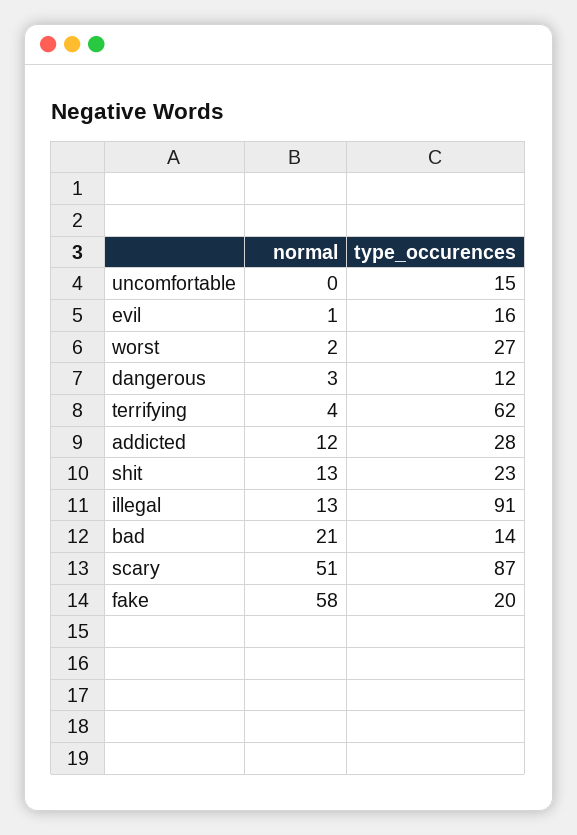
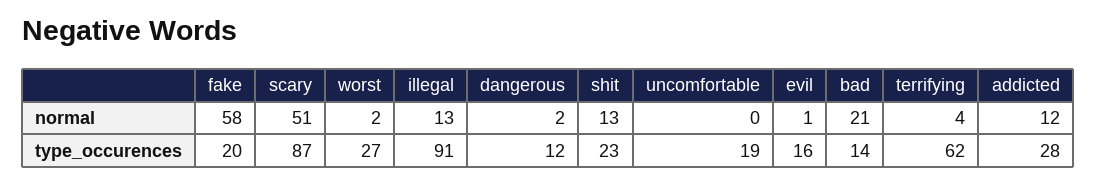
  {
    "normal": {
      "uncomfortable": 0,
      "evil": 1,
      "worst": 2,
-     "dangerous": 3,
+     "dangerous": 2,
      "terrifying": 4,
      "addicted": 12,
      "shit": 13,
      "illegal": 13,
      "bad": 21,
      "scary": 51,
      "fake": 58
    },
    "type_occurences": {
-     "uncomfortable": 15,
+     "uncomfortable": 19,
      "evil": 16,
      "worst": 27,
      "dangerous": 12,
      "terrifying": 62,
      "addicted": 28,
      "shit": 23,
      "illegal": 91,
      "bad": 14,
      "scary": 87,
      "fake": 20
    }
  }

